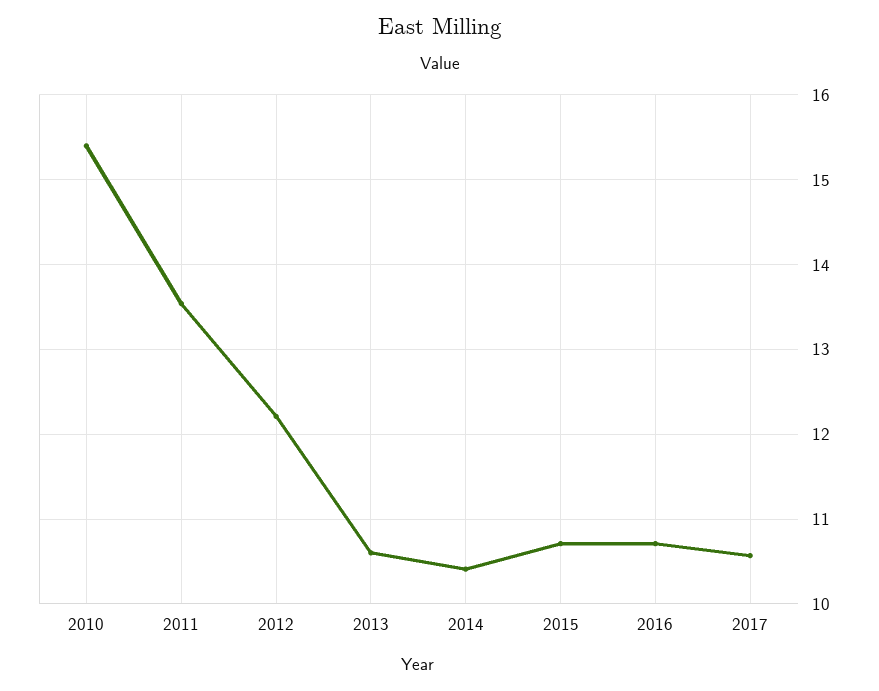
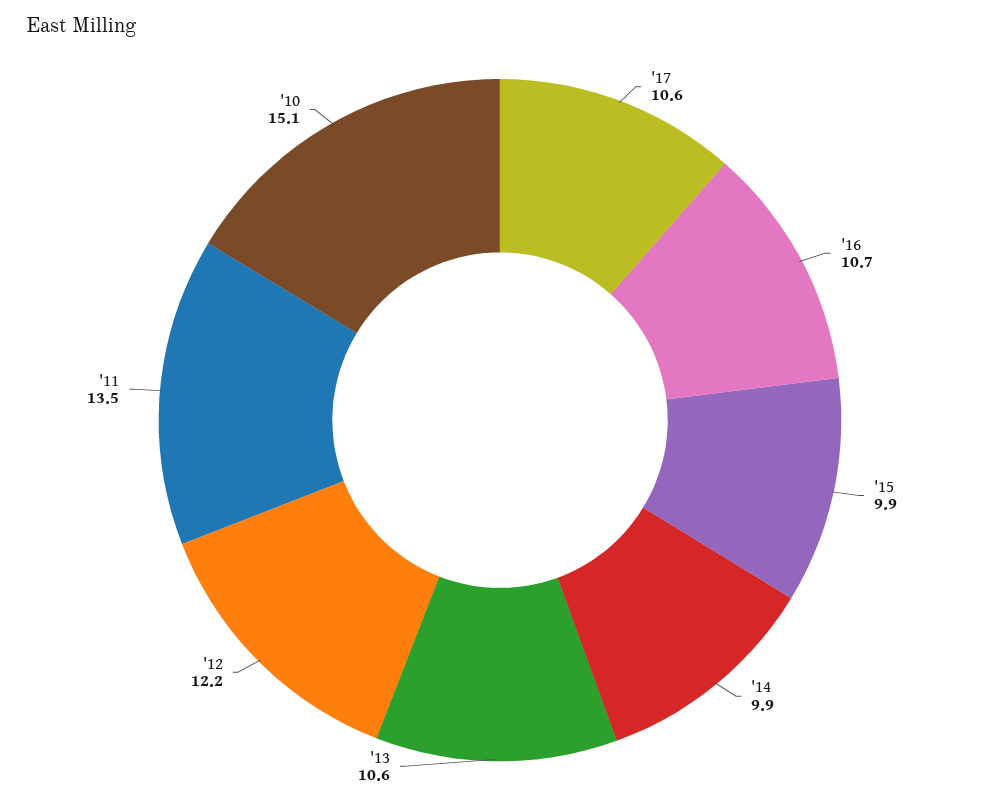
  {
-   "2010": 15.4,
+   "2010": 15.1,
    "2011": 13.5,
    "2012": 12.2,
    "2013": 10.6,
-   "2014": 10.4,
+   "2014": 9.9,
-   "2015": 10.7,
+   "2015": 9.9,
    "2016": 10.7,
    "2017": 10.6
  }

